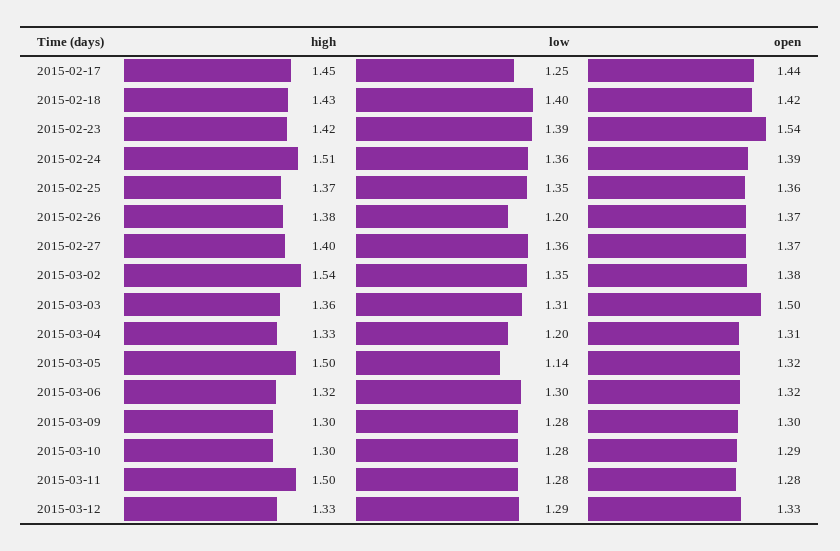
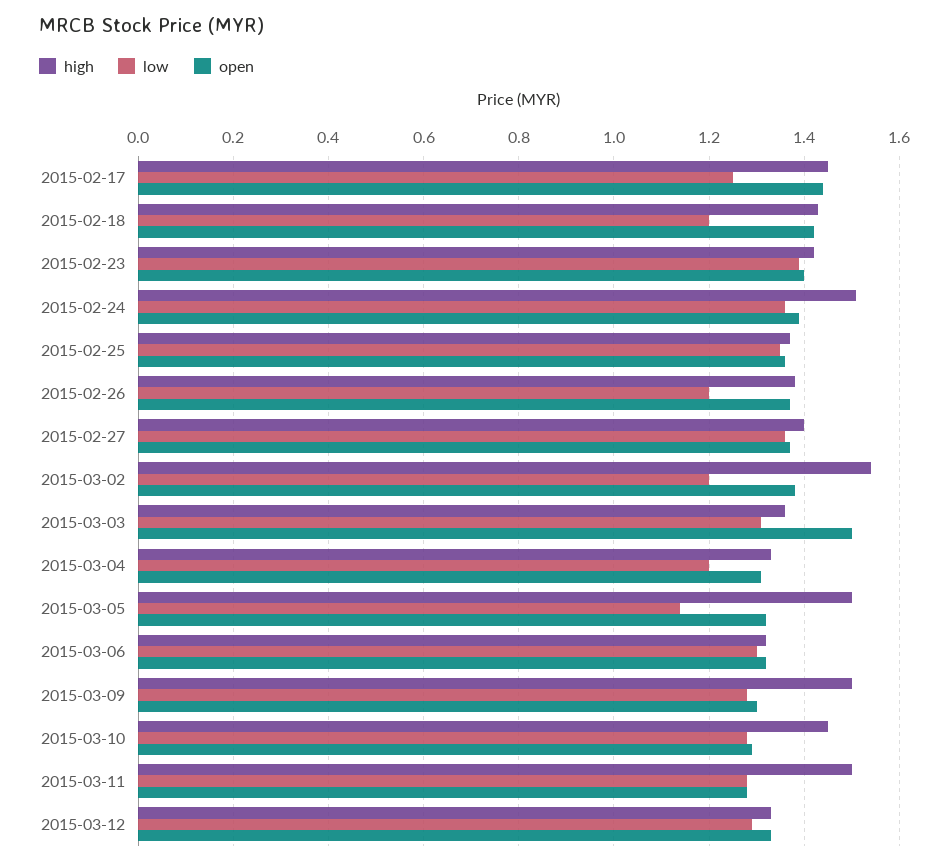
  {
    "high": {
      "2015-02-17": 1.45,
      "2015-02-18": 1.43,
      "2015-02-23": 1.42,
      "2015-02-24": 1.51,
      "2015-02-25": 1.37,
      "2015-02-26": 1.38,
      "2015-02-27": 1.4,
      "2015-03-02": 1.54,
      "2015-03-03": 1.36,
      "2015-03-04": 1.33,
      "2015-03-05": 1.5,
      "2015-03-06": 1.32,
-     "2015-03-09": 1.3,
+     "2015-03-09": 1.5,
-     "2015-03-10": 1.3,
+     "2015-03-10": 1.45,
      "2015-03-11": 1.5,
      "2015-03-12": 1.33
    },
    "low": {
      "2015-02-17": 1.25,
-     "2015-02-18": 1.4,
+     "2015-02-18": 1.2,
      "2015-02-23": 1.39,
      "2015-02-24": 1.36,
      "2015-02-25": 1.35,
      "2015-02-26": 1.2,
      "2015-02-27": 1.36,
-     "2015-03-02": 1.35,
+     "2015-03-02": 1.2,
      "2015-03-03": 1.31,
      "2015-03-04": 1.2,
      "2015-03-05": 1.14,
      "2015-03-06": 1.3,
      "2015-03-09": 1.28,
      "2015-03-10": 1.28,
      "2015-03-11": 1.28,
      "2015-03-12": 1.29
    },
    "open": {
      "2015-02-17": 1.44,
      "2015-02-18": 1.42,
-     "2015-02-23": 1.54,
+     "2015-02-23": 1.4,
      "2015-02-24": 1.39,
      "2015-02-25": 1.36,
      "2015-02-26": 1.37,
      "2015-02-27": 1.37,
      "2015-03-02": 1.38,
      "2015-03-03": 1.5,
      "2015-03-04": 1.31,
      "2015-03-05": 1.32,
      "2015-03-06": 1.32,
      "2015-03-09": 1.3,
      "2015-03-10": 1.29,
      "2015-03-11": 1.28,
      "2015-03-12": 1.33
    }
  }

